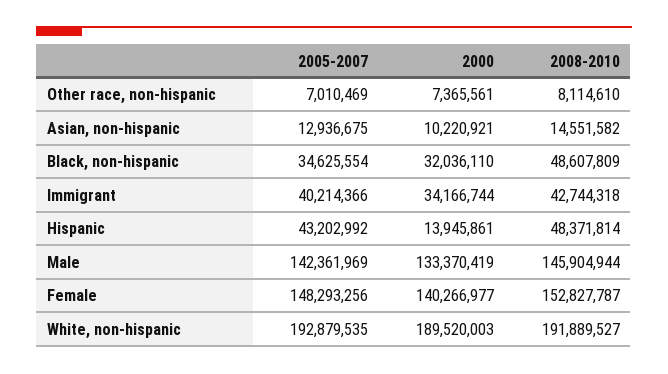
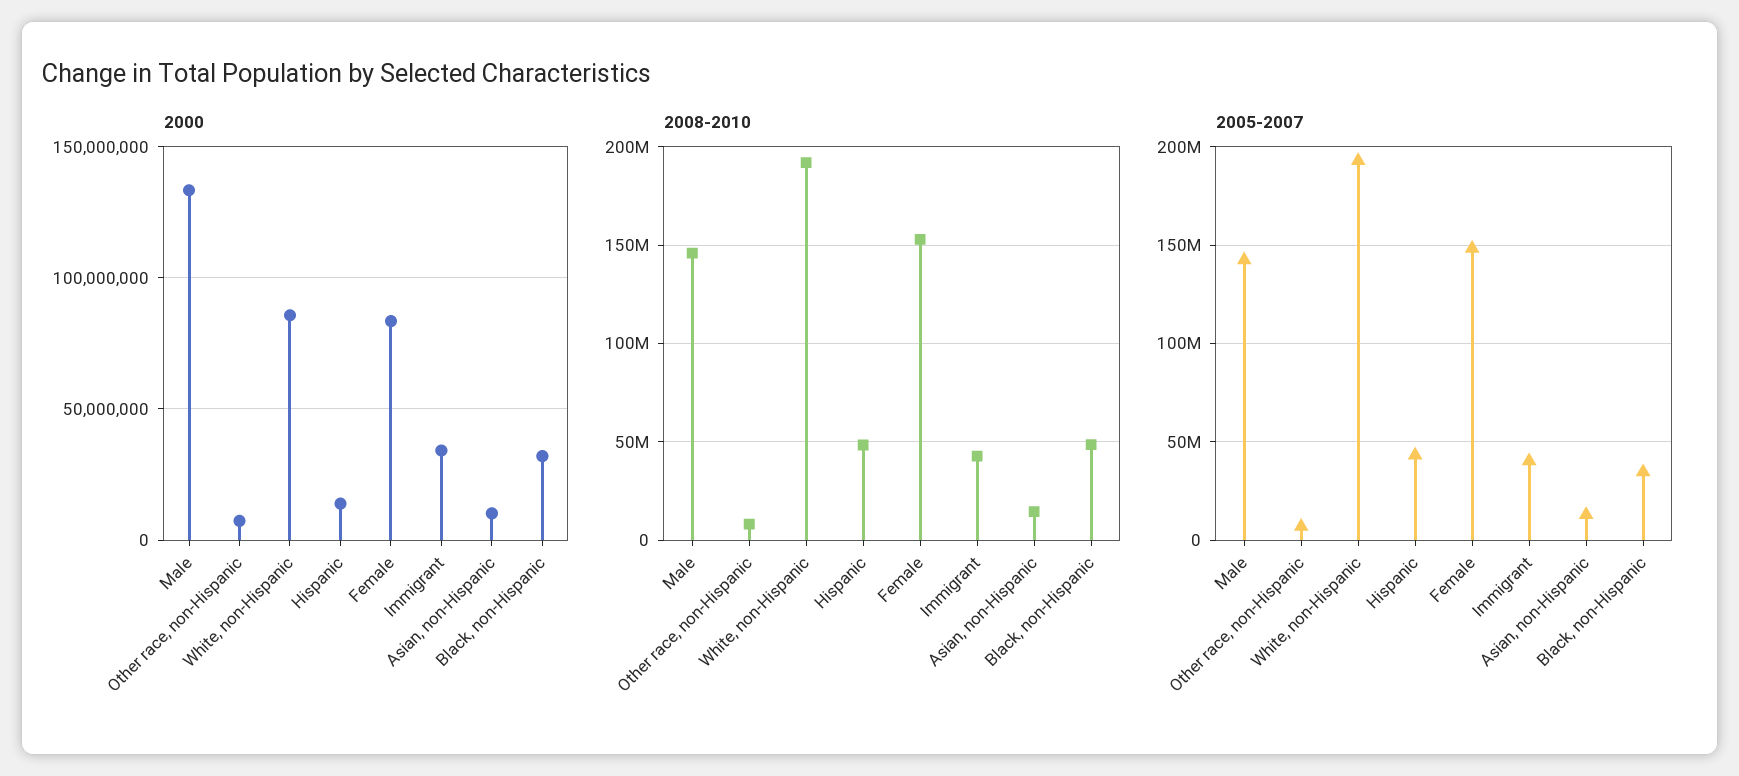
  {
    "2005-2007": {
      "Other race, non-hispanic": 7010469,
      "Asian, non-hispanic": 12936675,
      "Black, non-hispanic": 34625554,
      "Immigrant": 40214366,
      "Hispanic": 43202992,
      "Male": 142361969,
      "Female": 148293256,
      "White, non-hispanic": 192879535
    },
    "2000": {
      "Other race, non-hispanic": 7365561,
      "Asian, non-hispanic": 10220921,
      "Black, non-hispanic": 32036110,
      "Immigrant": 34166744,
      "Hispanic": 13945861,
      "Male": 133370419,
-     "Female": 140266977,
+     "Female": 85000000,
-     "White, non-hispanic": 189520003
+     "White, non-hispanic": 85000000
    },
    "2008-2010": {
      "Other race, non-hispanic": 8114610,
      "Asian, non-hispanic": 14551582,
      "Black, non-hispanic": 48607809,
      "Immigrant": 42744318,
      "Hispanic": 48371814,
      "Male": 145904944,
      "Female": 152827787,
      "White, non-hispanic": 191889527
    }
  }

